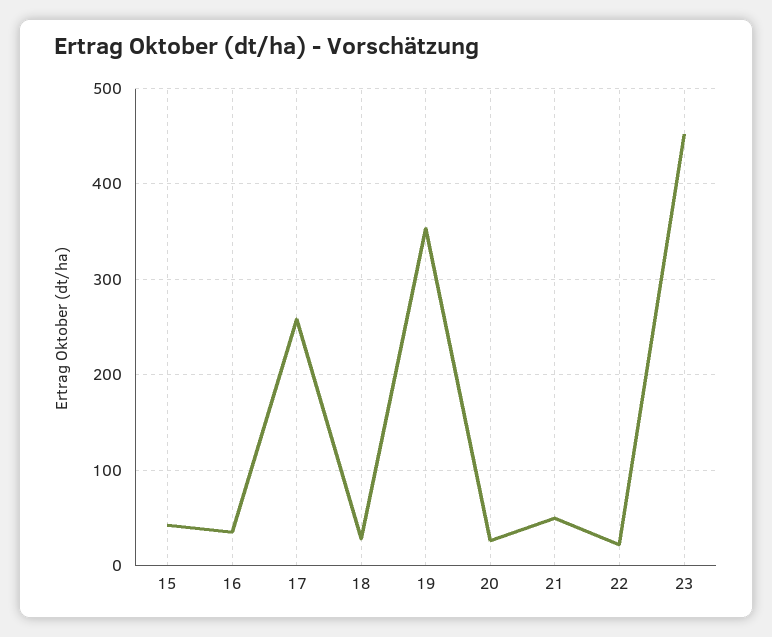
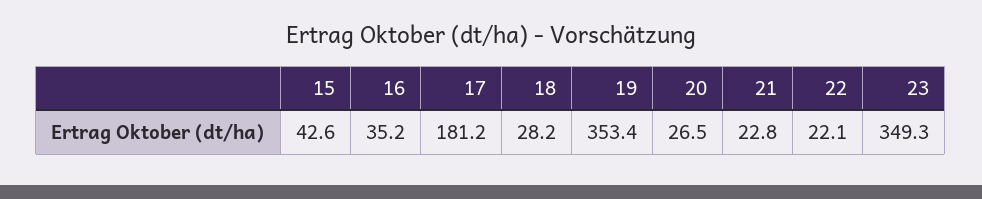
  {
    "15": 42.6,
    "16": 35.2,
-   "17": 260,
+   "17": 181.2,
    "18": 28.2,
    "19": 353.4,
    "20": 26.5,
-   "21": 50,
+   "21": 22.8,
    "22": 22.1,
-   "23": 450
+   "23": 349.3
  }

